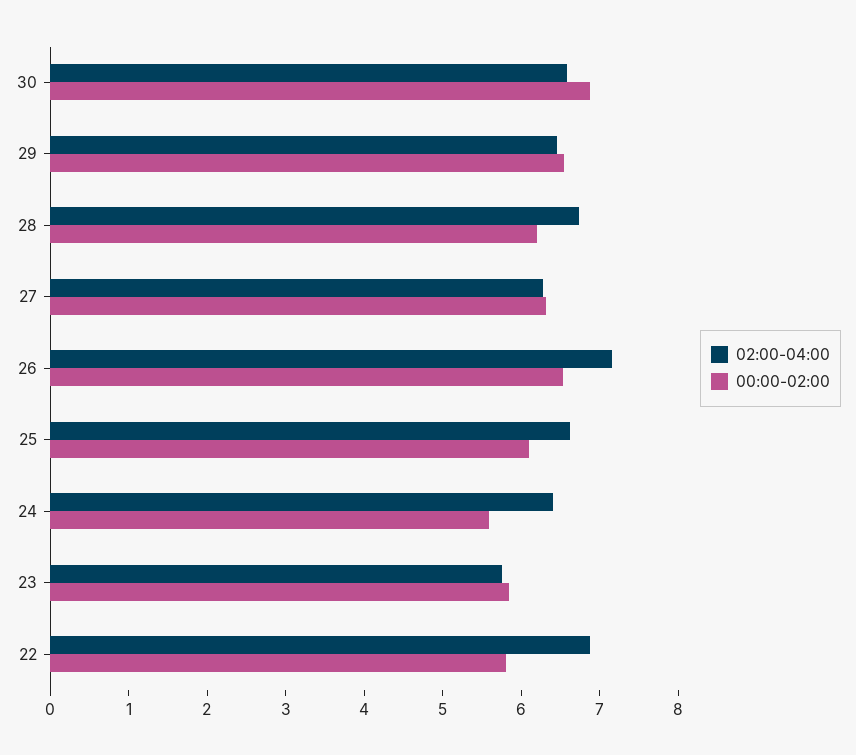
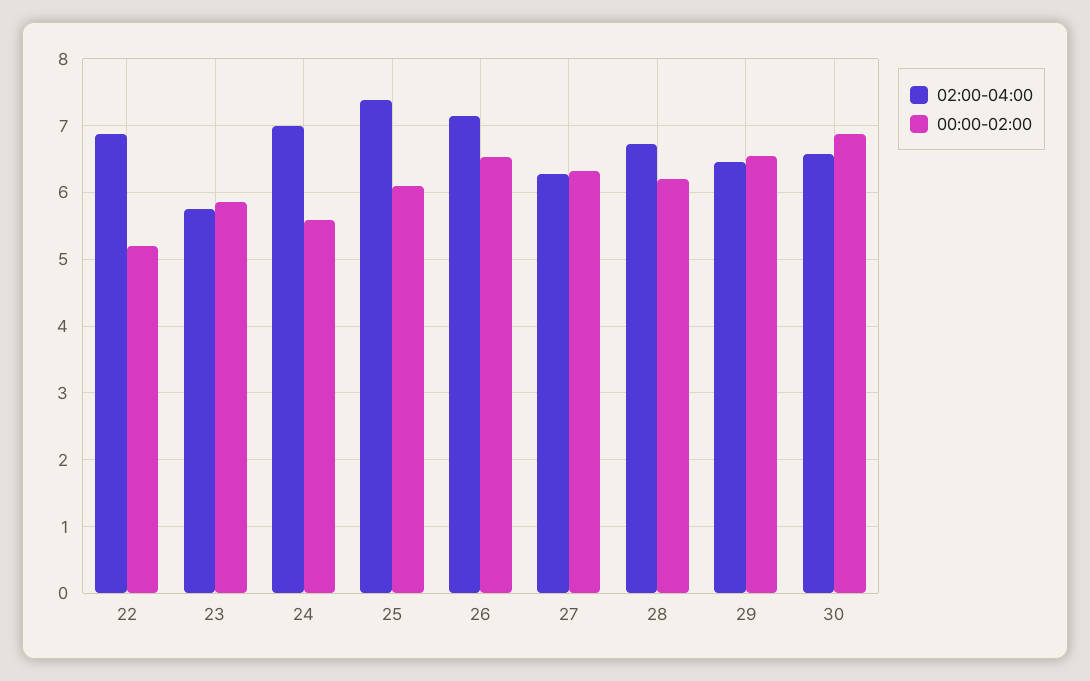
  {
    "02:00-04:00": {
      "30": 6.6,
      "29": 6.5,
      "28": 6.7,
      "27": 6.3,
      "26": 7.2,
-     "25": 6.6,
+     "25": 7.4,
-     "24": 6.4,
+     "24": 7,
      "23": 5.8,
      "22": 6.9
    },
    "00:00-02:00": {
      "30": 6.9,
      "29": 6.6,
      "28": 6.2,
      "27": 6.3,
      "26": 6.5,
      "25": 6.1,
      "24": 5.6,
      "23": 5.9,
-     "22": 5.8
+     "22": 5.2
    }
  }

